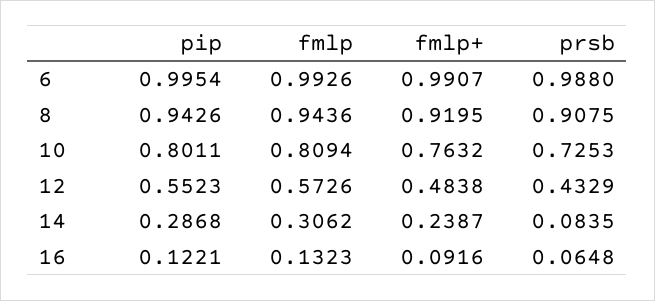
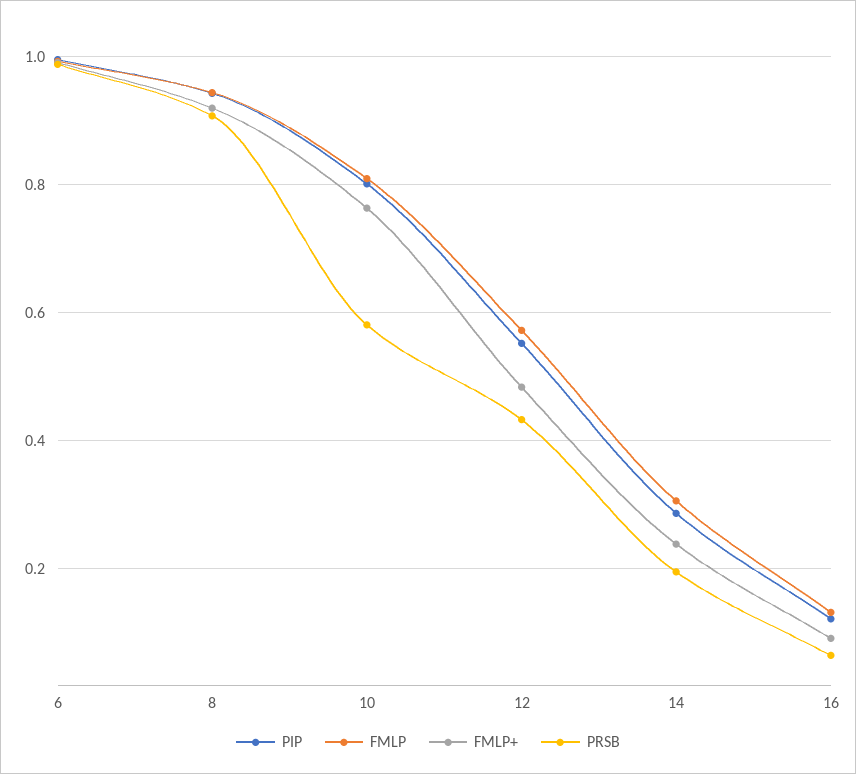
  {
    "pip": {
      "6": 0.9954,
      "8": 0.9426,
      "10": 0.8011,
      "12": 0.5523,
      "14": 0.2868,
      "16": 0.1221
    },
    "fmlp": {
      "6": 0.9926,
      "8": 0.9436,
      "10": 0.8094,
      "12": 0.5726,
      "14": 0.3062,
      "16": 0.1323
    },
    "fmlp+": {
      "6": 0.9907,
      "8": 0.9195,
      "10": 0.7632,
      "12": 0.4838,
      "14": 0.2387,
      "16": 0.0916
    },
    "prsb": {
      "6": 0.988,
      "8": 0.9075,
-     "10": 0.7253,
+     "10": 0.58,
      "12": 0.4329,
-     "14": 0.0835,
+     "14": 0.2,
      "16": 0.0648
    }
  }

